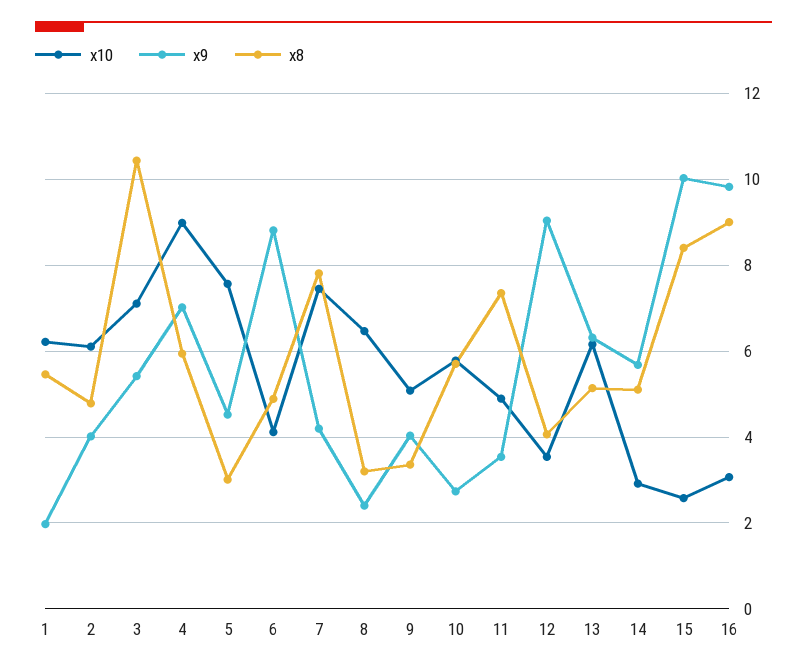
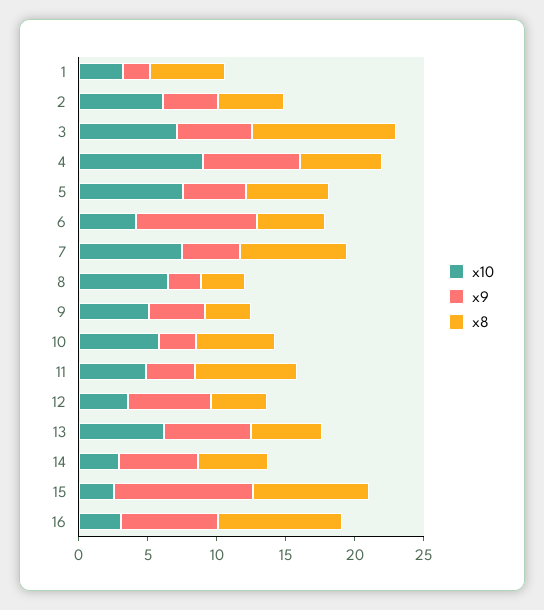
  {
    "x10": {
-     "1": 6.2,
+     "1": 3,
      "2": 6.2,
      "3": 7.2,
      "4": 9,
      "5": 7.6,
      "6": 4.2,
      "7": 7.4,
      "8": 6.4,
      "9": 5,
      "10": 5.8,
      "11": 4.8,
      "12": 3.6,
      "13": 6.2,
      "14": 3,
      "15": 2.6,
      "16": 3
    },
    "x9": {
      "1": 2,
      "2": 4,
      "3": 5.4,
      "4": 7,
      "5": 4.6,
      "6": 8.8,
      "7": 4.2,
      "8": 2.4,
      "9": 4,
      "10": 2.8,
      "11": 3.6,
-     "12": 9,
+     "12": 6,
      "13": 6.4,
      "14": 5.6,
      "15": 10,
-     "16": 9.8
+     "16": 7
    },
    "x8": {
      "1": 5.4,
      "2": 4.8,
      "3": 10.4,
      "4": 6,
-     "5": 3,
+     "5": 6,
      "6": 4.8,
      "7": 7.8,
      "8": 3.2,
      "9": 3.4,
      "10": 5.8,
      "11": 7.4,
      "12": 4,
      "13": 5.2,
      "14": 5.2,
      "15": 8.4,
      "16": 9
    }
  }

